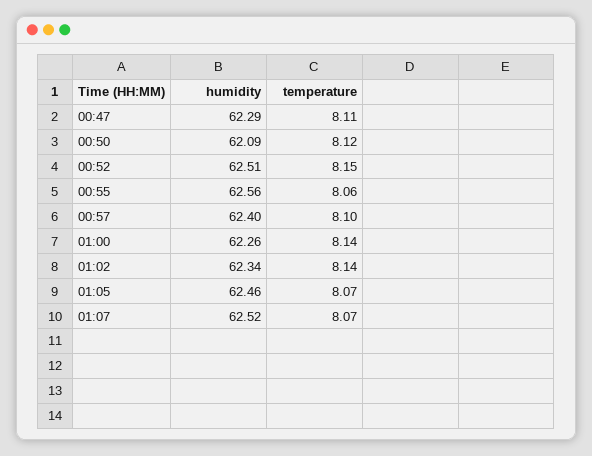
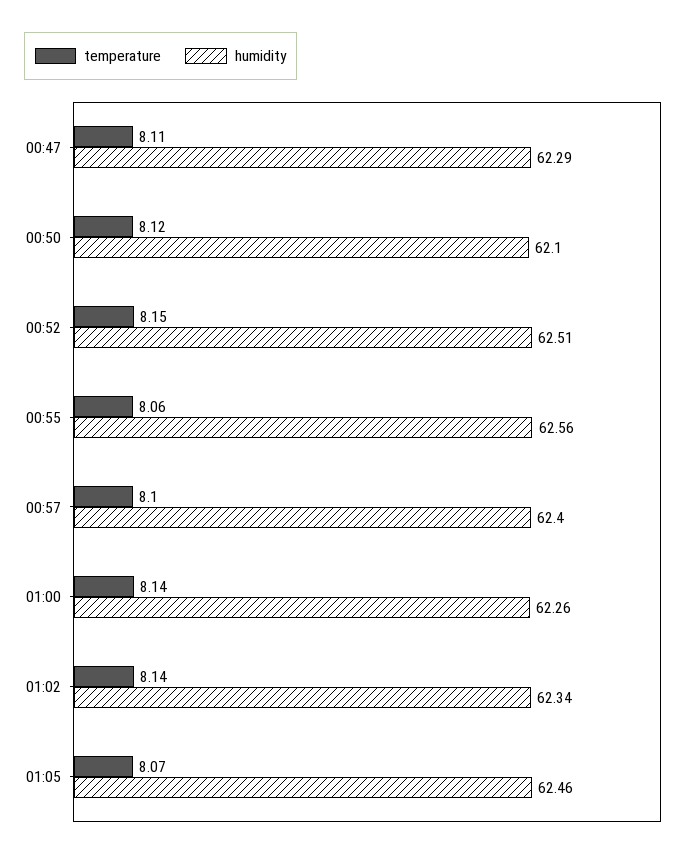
  {
    "humidity": {
      "00:47": 62.29,
-     "00:50": 62.09,
+     "00:50": 62.1,
      "00:52": 62.51,
      "00:55": 62.56,
      "00:57": 62.4,
      "01:00": 62.26,
      "01:02": 62.34,
-     "01:05": 62.46,
+     "01:05": 62.46
-     "01:07": 62.52
    },
    "temperature": {
      "00:47": 8.11,
      "00:50": 8.12,
      "00:52": 8.15,
      "00:55": 8.06,
      "00:57": 8.1,
      "01:00": 8.14,
      "01:02": 8.14,
-     "01:05": 8.07,
+     "01:05": 8.07
-     "01:07": 8.07
    }
  }

